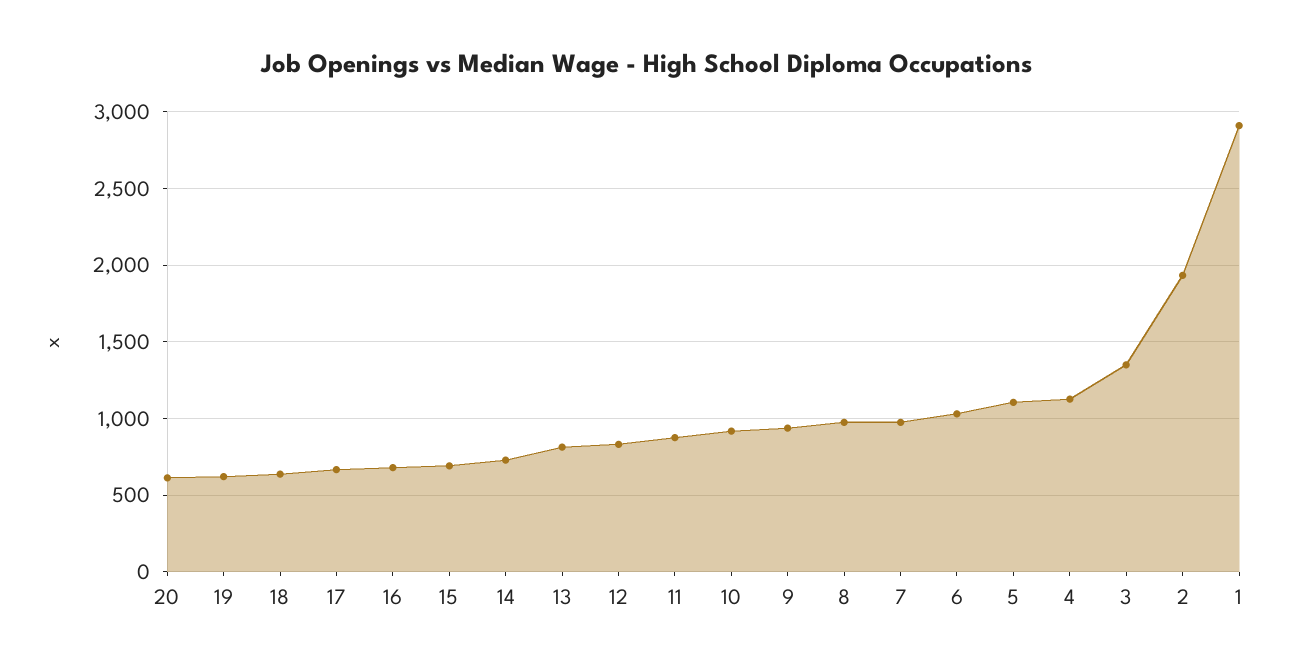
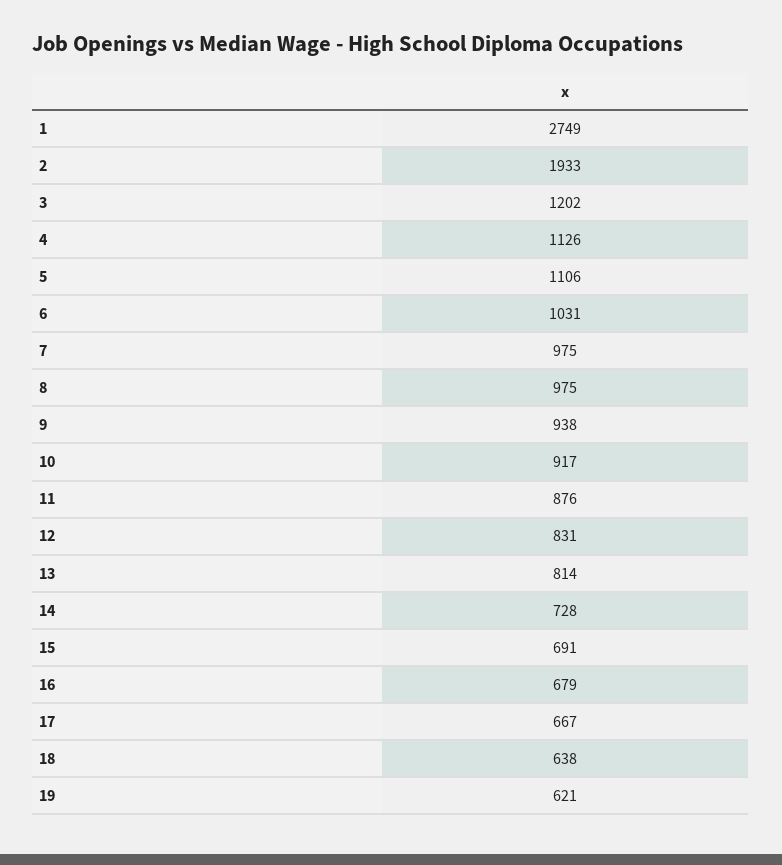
  {
-   "20": 600,
    "19": 621,
    "18": 638,
    "17": 667,
    "16": 679,
    "15": 691,
    "14": 728,
    "13": 814,
    "12": 831,
    "11": 876,
    "10": 917,
    "9": 938,
    "8": 975,
    "7": 975,
    "6": 1031,
    "5": 1106,
    "4": 1126,
-   "3": 1350,
+   "3": 1202,
    "2": 1933,
-   "1": 2900
+   "1": 2749
  }

